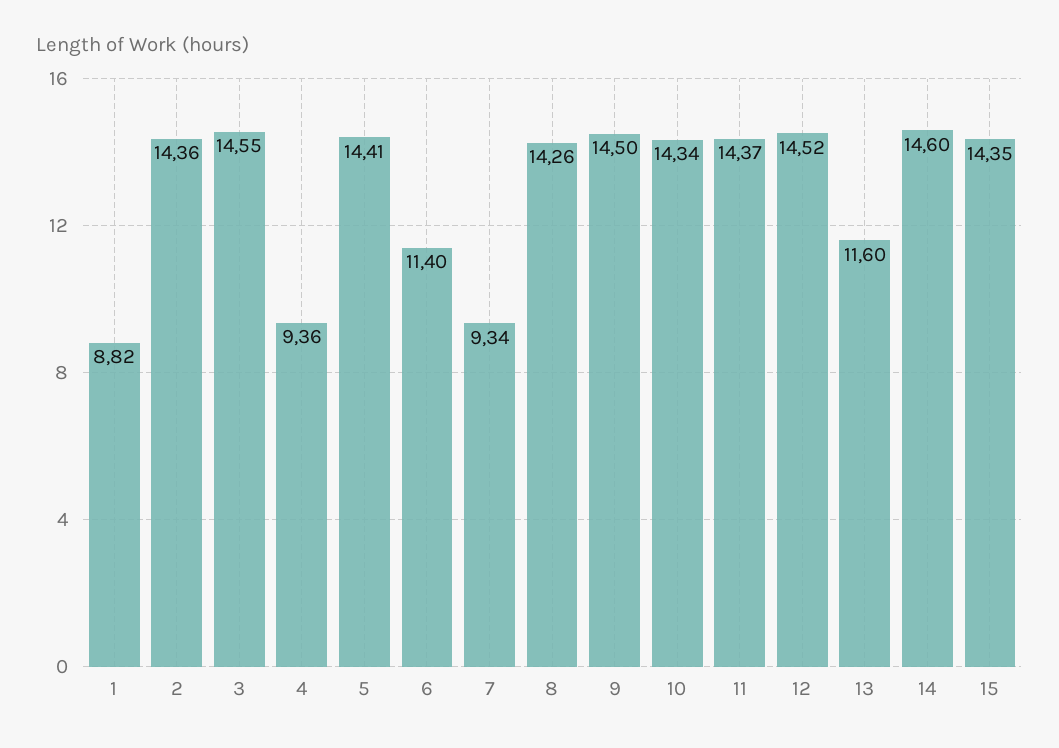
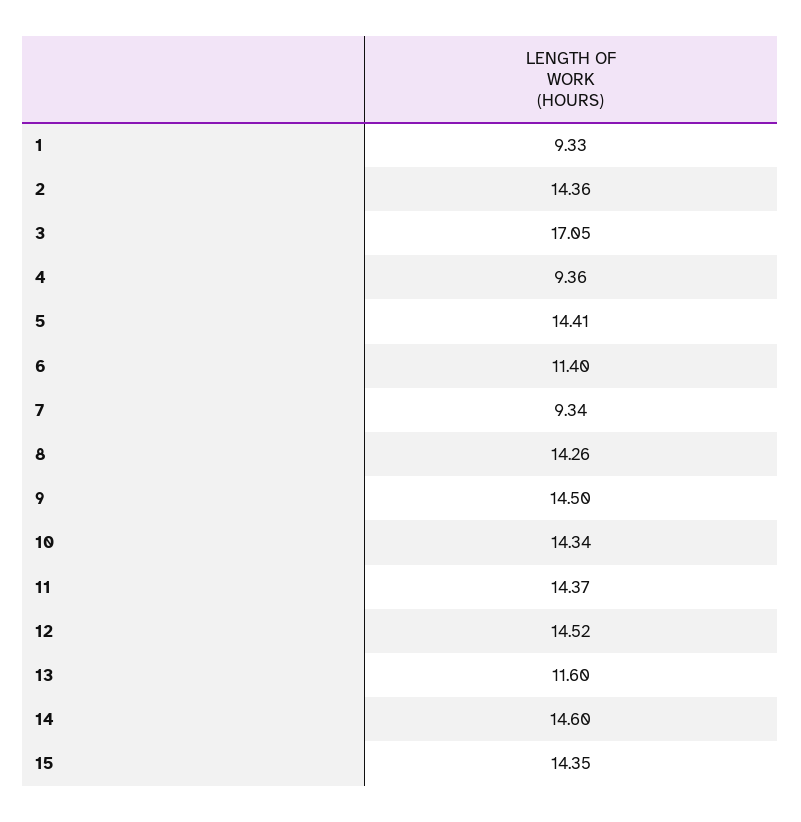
  {
-   "1": 8.82,
+   "1": 9.33,
    "2": 14.36,
-   "3": 14.55,
+   "3": 17.05,
    "4": 9.36,
    "5": 14.41,
    "6": 11.4,
    "7": 9.34,
    "8": 14.26,
    "9": 14.5,
    "10": 14.34,
    "11": 14.37,
    "12": 14.52,
    "13": 11.6,
    "14": 14.6,
    "15": 14.35
  }

